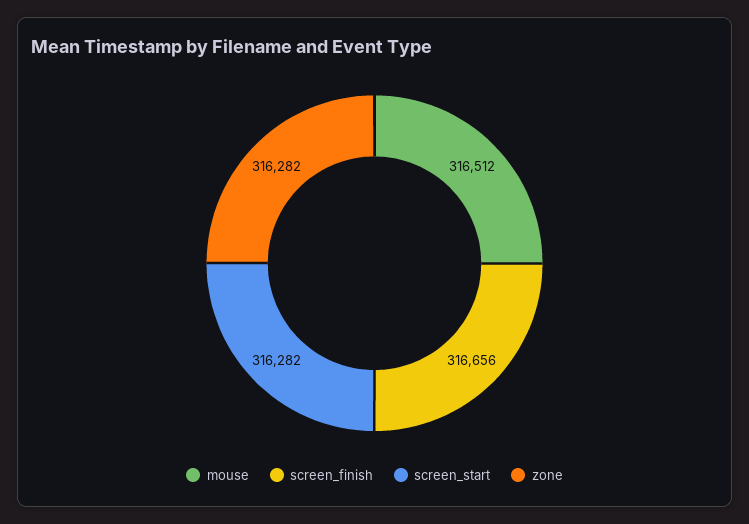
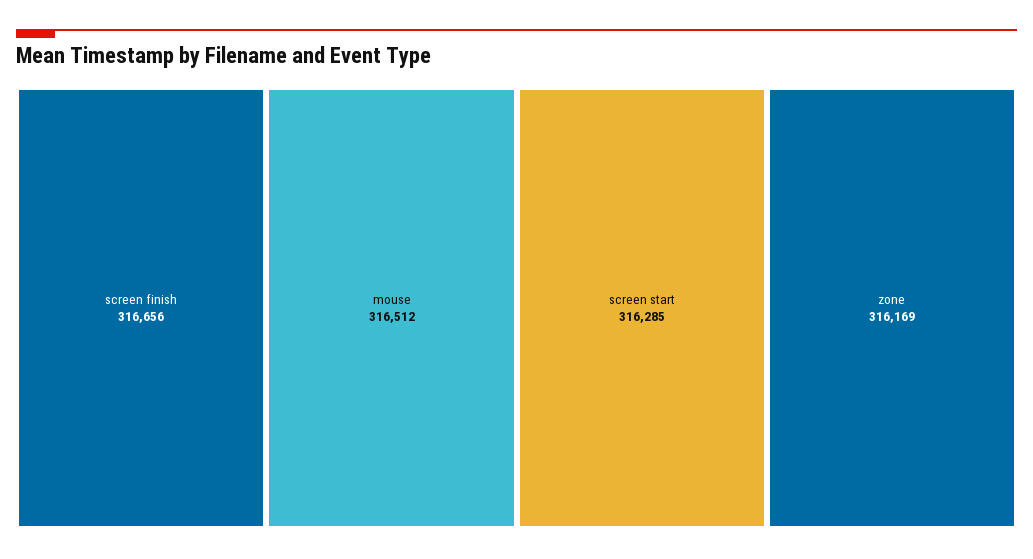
  {
    "mouse": 316512,
    "screen_finish": 316656,
-   "screen_start": 316282,
+   "screen_start": 316285,
-   "zone": 316282
+   "zone": 316169
  }

